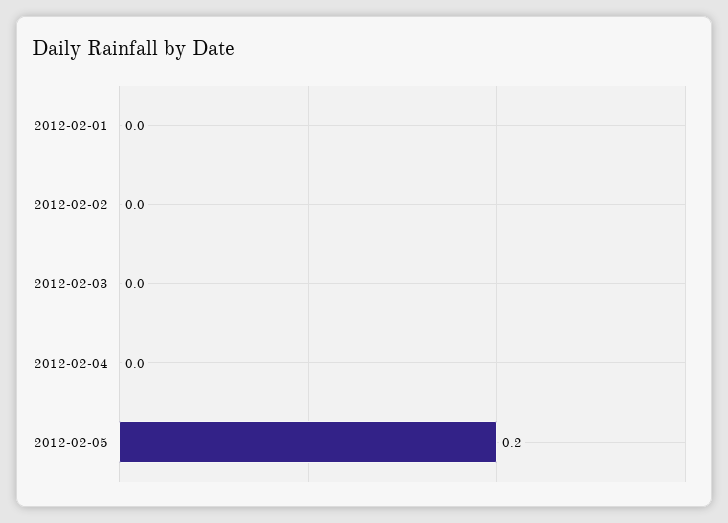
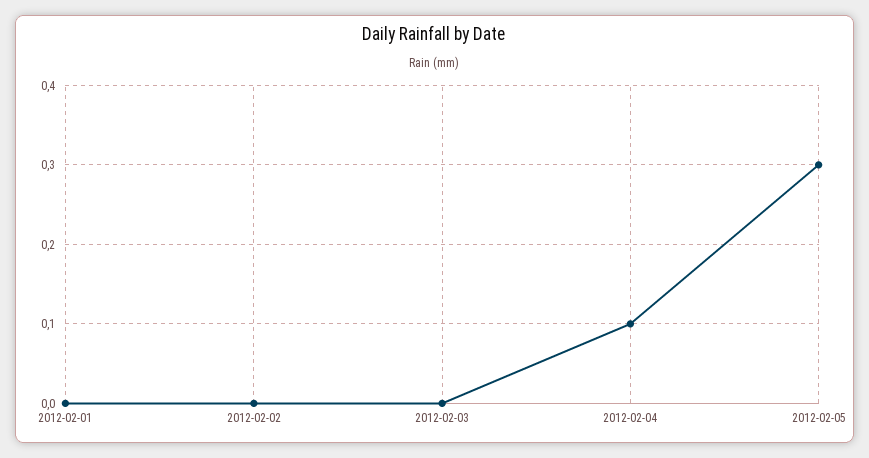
  {
    "2012-02-01": 0,
    "2012-02-02": 0,
    "2012-02-03": 0,
-   "2012-02-04": 0,
+   "2012-02-04": 0.1,
-   "2012-02-05": 0.2
+   "2012-02-05": 0.3
  }

